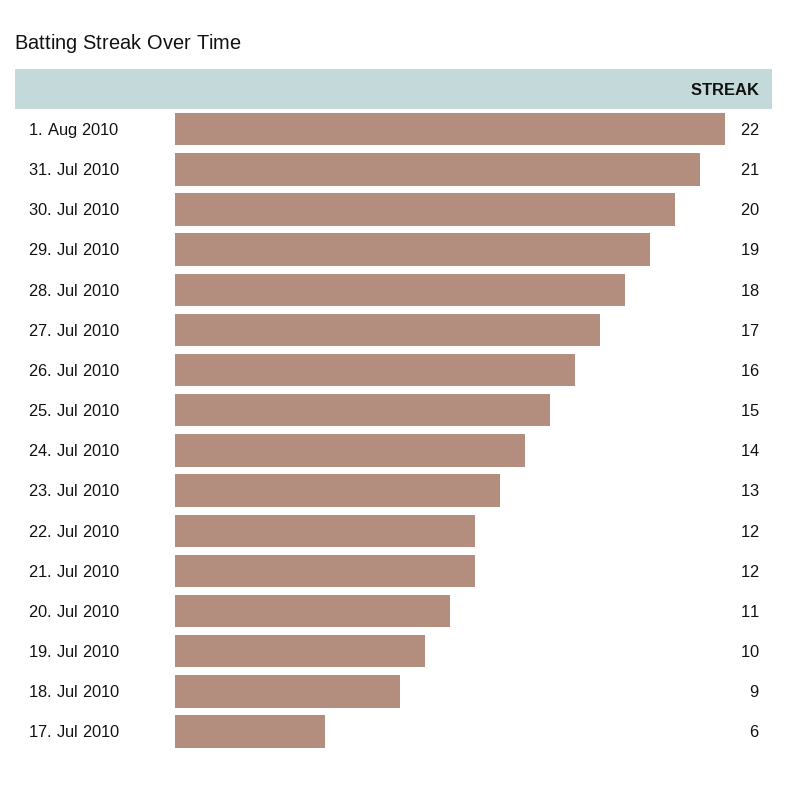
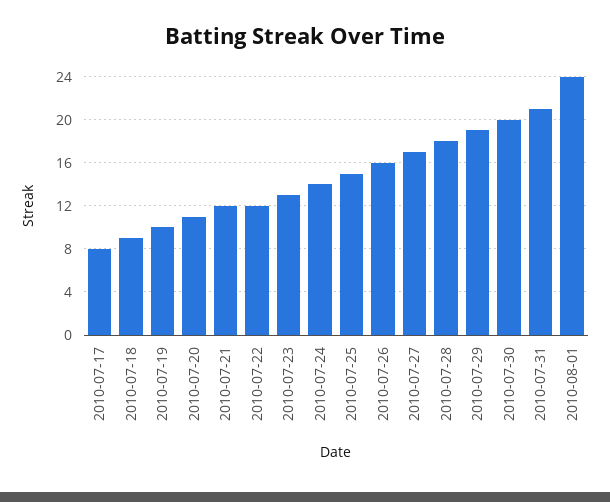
  {
-   "1. Aug 2010": 22,
+   "1. Aug 2010": 24,
    "31. Jul 2010": 21,
    "30. Jul 2010": 20,
    "29. Jul 2010": 19,
    "28. Jul 2010": 18,
    "27. Jul 2010": 17,
    "26. Jul 2010": 16,
    "25. Jul 2010": 15,
    "24. Jul 2010": 14,
    "23. Jul 2010": 13,
    "22. Jul 2010": 12,
    "21. Jul 2010": 12,
    "20. Jul 2010": 11,
    "19. Jul 2010": 10,
    "18. Jul 2010": 9,
-   "17. Jul 2010": 6
+   "17. Jul 2010": 8
  }

